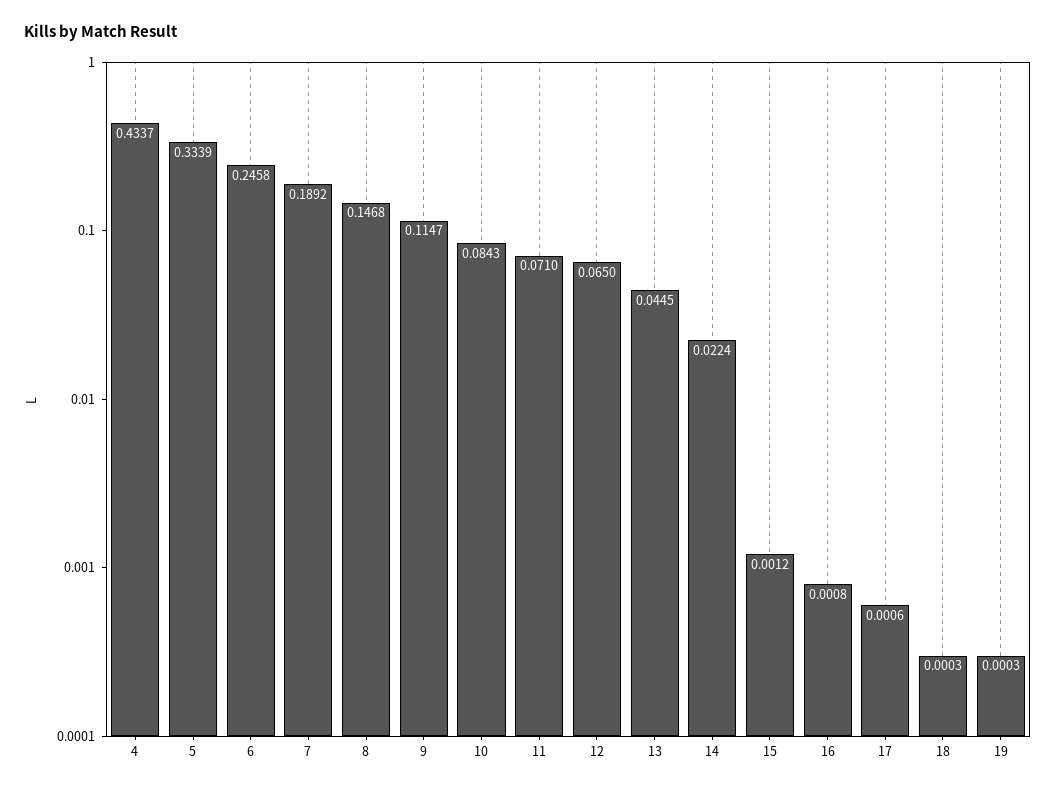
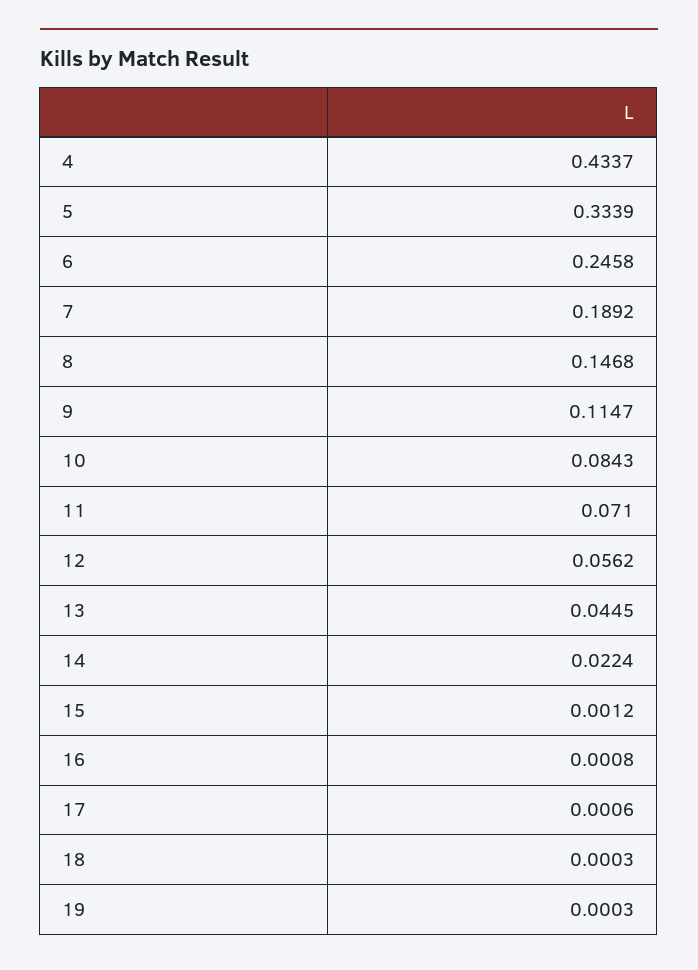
  {
    "4": 0.4337,
    "5": 0.3339,
    "6": 0.2458,
    "7": 0.1892,
    "8": 0.1468,
    "9": 0.1147,
    "10": 0.0843,
    "11": 0.071,
-   "12": 0.065,
+   "12": 0.0562,
    "13": 0.0445,
    "14": 0.0224,
    "15": 0.0012,
    "16": 0.0008,
    "17": 0.0006,
    "18": 0.0003,
    "19": 0.0003
  }

